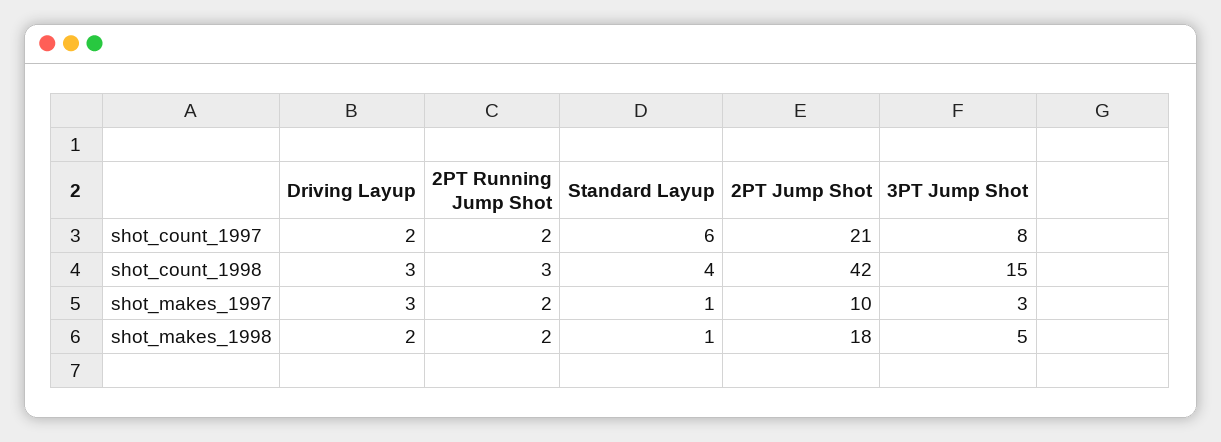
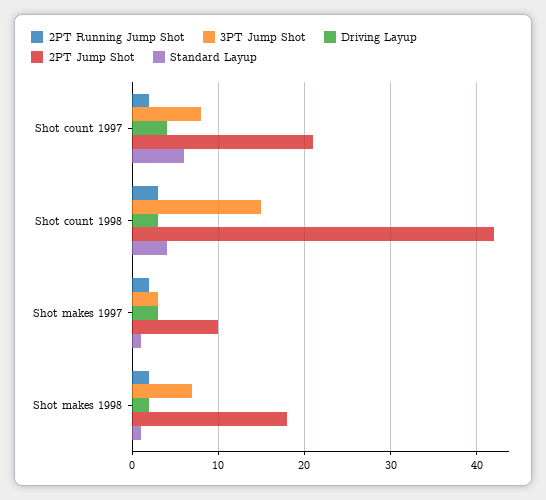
  {
    "Driving Layup": {
-     "shot_count_1997": 2,
+     "shot_count_1997": 4,
      "shot_count_1998": 3,
      "shot_makes_1997": 3,
      "shot_makes_1998": 2
    },
    "2PT Running Jump Shot": {
      "shot_count_1997": 2,
      "shot_count_1998": 3,
      "shot_makes_1997": 2,
      "shot_makes_1998": 2
    },
    "Standard Layup": {
      "shot_count_1997": 6,
      "shot_count_1998": 4,
      "shot_makes_1997": 1,
      "shot_makes_1998": 1
    },
    "2PT Jump Shot": {
      "shot_count_1997": 21,
      "shot_count_1998": 42,
      "shot_makes_1997": 10,
      "shot_makes_1998": 18
    },
    "3PT Jump Shot": {
      "shot_count_1997": 8,
      "shot_count_1998": 15,
      "shot_makes_1997": 3,
-     "shot_makes_1998": 5
+     "shot_makes_1998": 7
    }
  }

